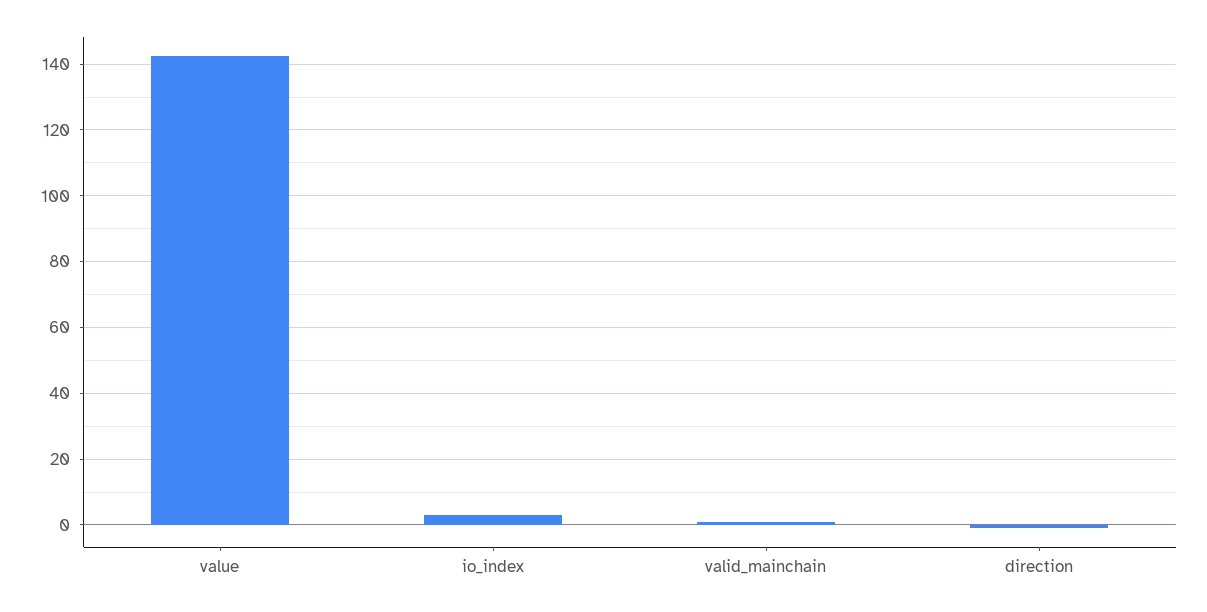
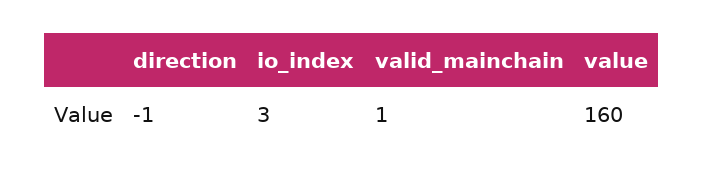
  {
-   "value": 142,
+   "value": 160,
    "io_index": 3,
    "valid_mainchain": 1,
    "direction": -1
  }

